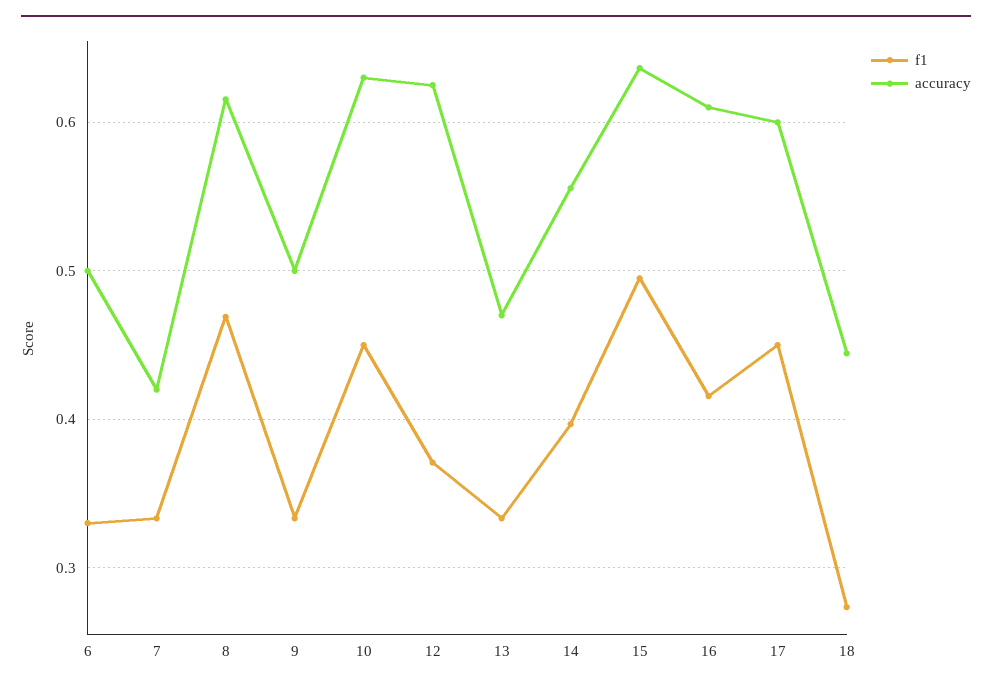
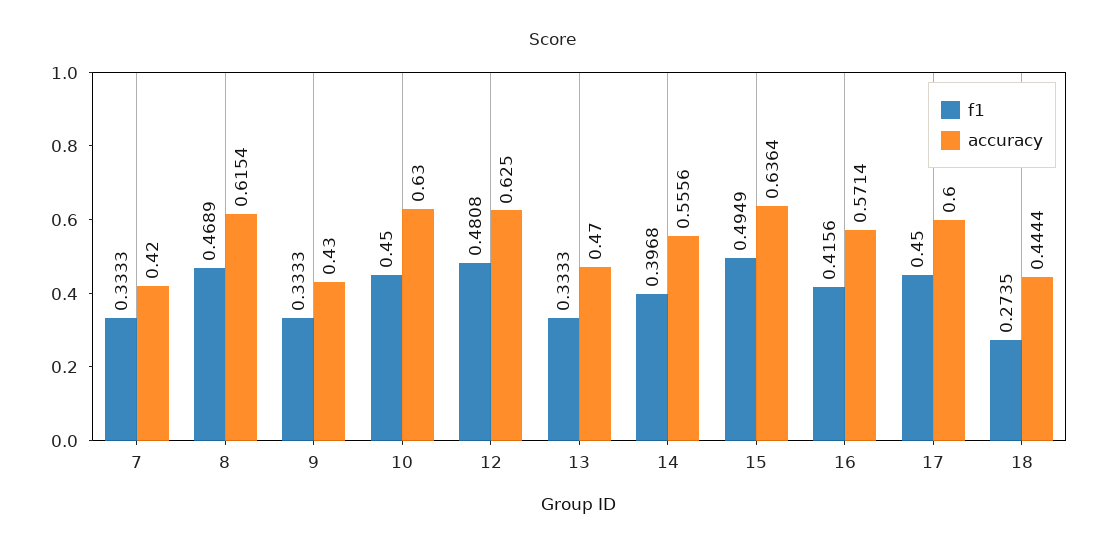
  {
    "f1": {
-     "6": 0.33,
      "7": 0.3333,
      "8": 0.4689,
      "9": 0.3333,
      "10": 0.45,
-     "12": 0.37,
+     "12": 0.4808,
      "13": 0.3333,
      "14": 0.3968,
      "15": 0.4949,
      "16": 0.4156,
      "17": 0.45,
      "18": 0.2735
    },
    "accuracy": {
-     "6": 0.5,
      "7": 0.42,
      "8": 0.6154,
-     "9": 0.5,
+     "9": 0.43,
      "10": 0.63,
      "12": 0.625,
      "13": 0.47,
      "14": 0.5556,
      "15": 0.6364,
-     "16": 0.61,
+     "16": 0.5714,
      "17": 0.6,
      "18": 0.4444
    }
  }

